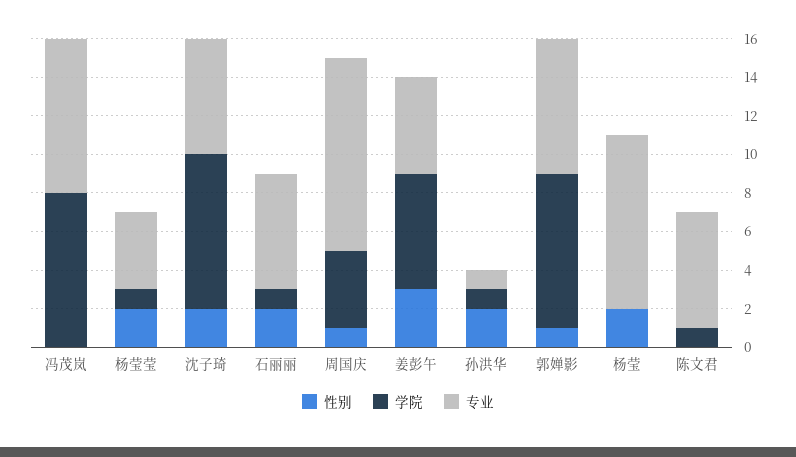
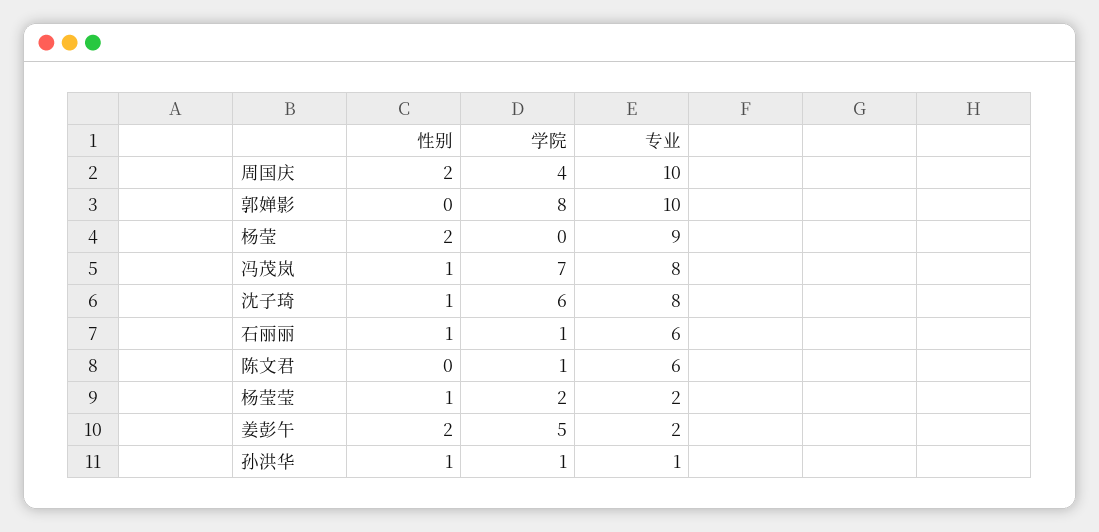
  {
    "性别": {
-     "冯茂岚": 0,
+     "冯茂岚": 1,
-     "杨莹莹": 2,
+     "杨莹莹": 1,
-     "沈子琦": 2,
+     "沈子琦": 1,
-     "石丽丽": 2,
+     "石丽丽": 1,
-     "周国庆": 1,
+     "周国庆": 2,
-     "姜彭午": 3,
+     "姜彭午": 2,
-     "孙洪华": 2,
+     "孙洪华": 1,
-     "郭婵影": 1,
+     "郭婵影": 0,
      "杨莹": 2,
      "陈文君": 0
    },
    "学院": {
-     "冯茂岚": 8,
+     "冯茂岚": 7,
-     "杨莹莹": 1,
+     "杨莹莹": 2,
-     "沈子琦": 8,
+     "沈子琦": 6,
      "石丽丽": 1,
      "周国庆": 4,
-     "姜彭午": 6,
+     "姜彭午": 5,
      "孙洪华": 1,
      "郭婵影": 8,
      "杨莹": 0,
      "陈文君": 1
    },
    "专业": {
      "冯茂岚": 8,
-     "杨莹莹": 4,
+     "杨莹莹": 2,
-     "沈子琦": 6,
+     "沈子琦": 8,
      "石丽丽": 6,
      "周国庆": 10,
-     "姜彭午": 5,
+     "姜彭午": 2,
      "孙洪华": 1,
-     "郭婵影": 7,
+     "郭婵影": 10,
      "杨莹": 9,
      "陈文君": 6
    }
  }

